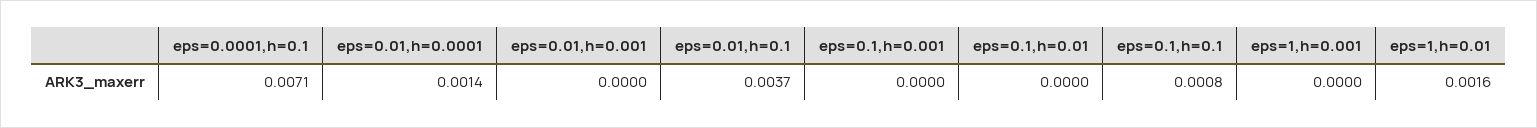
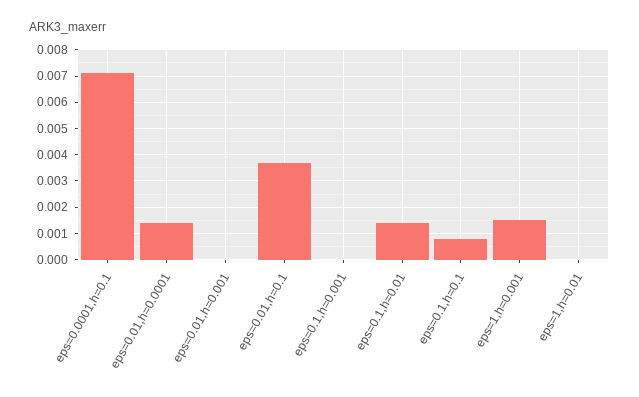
  {
    "eps=0.0001,h=0.1": 0.0071,
    "eps=0.01,h=0.0001": 0.0014,
    "eps=0.01,h=0.001": 0,
    "eps=0.01,h=0.1": 0.0037,
    "eps=0.1,h=0.001": 0,
-   "eps=0.1,h=0.01": 0,
+   "eps=0.1,h=0.01": 0.0015,
    "eps=0.1,h=0.1": 0.0008,
-   "eps=1,h=0.001": 0,
+   "eps=1,h=0.001": 0.0015,
-   "eps=1,h=0.01": 0.0016
+   "eps=1,h=0.01": 0
  }

